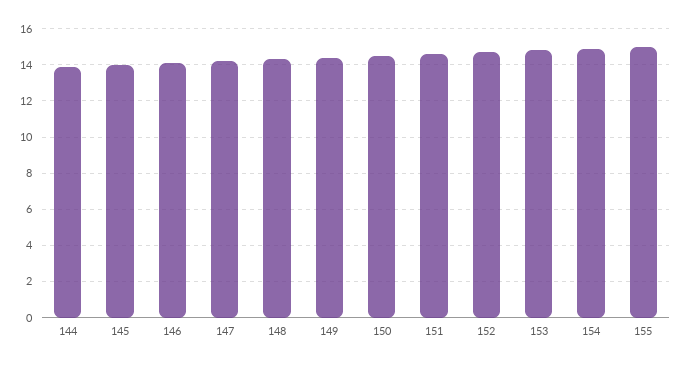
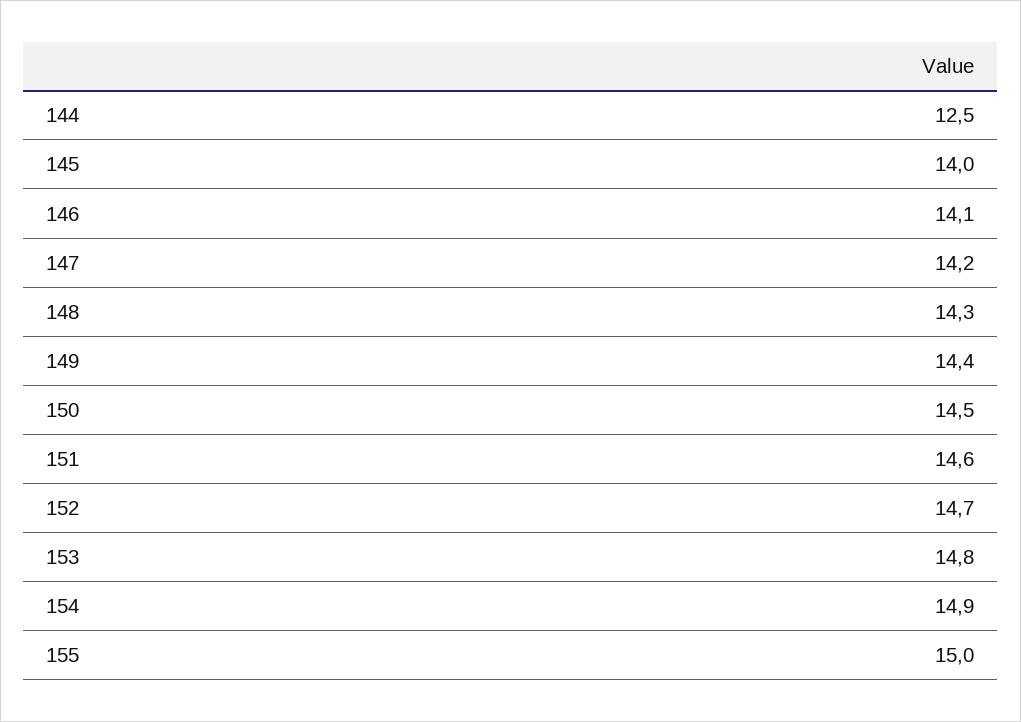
  {
-   "144": 14,
+   "144": 12.5,
    "145": 14,
    "146": 14.1,
    "147": 14.2,
    "148": 14.3,
    "149": 14.4,
    "150": 14.5,
    "151": 14.6,
    "152": 14.7,
    "153": 14.8,
    "154": 14.9,
    "155": 15
  }

